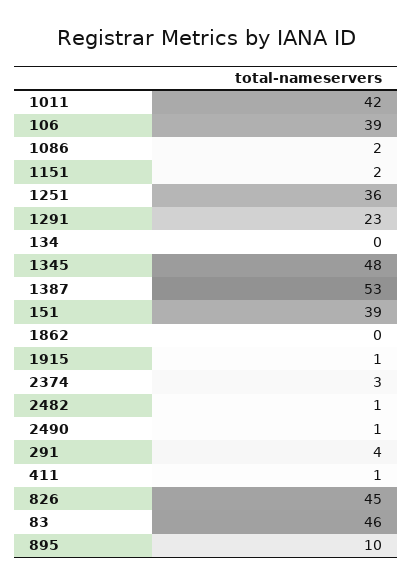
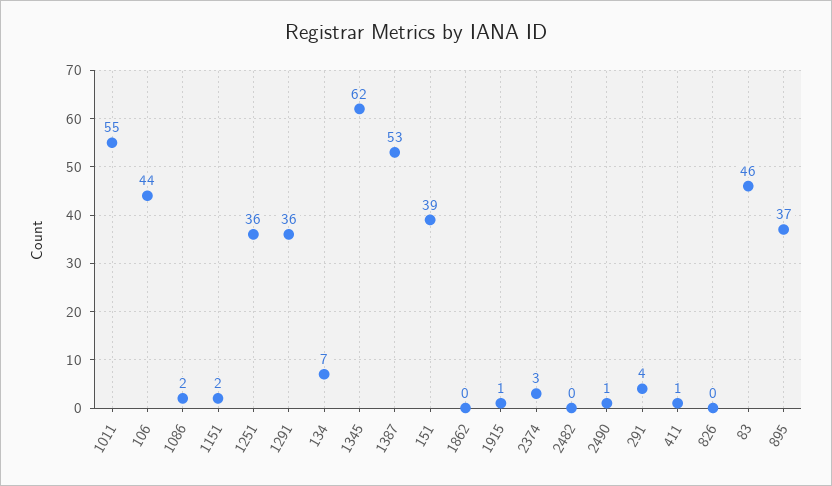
  {
-   "1011": 42,
+   "1011": 55,
-   "106": 39,
+   "106": 44,
    "1086": 2,
    "1151": 2,
    "1251": 36,
-   "1291": 23,
+   "1291": 36,
-   "134": 0,
+   "134": 7,
-   "1345": 48,
+   "1345": 62,
    "1387": 53,
    "151": 39,
    "1862": 0,
    "1915": 1,
    "2374": 3,
-   "2482": 1,
+   "2482": 0,
    "2490": 1,
    "291": 4,
    "411": 1,
-   "826": 45,
+   "826": 0,
    "83": 46,
-   "895": 10
+   "895": 37
  }

